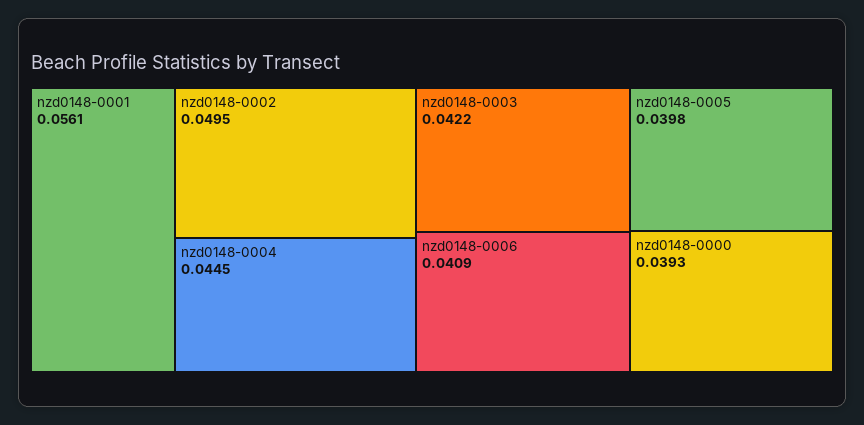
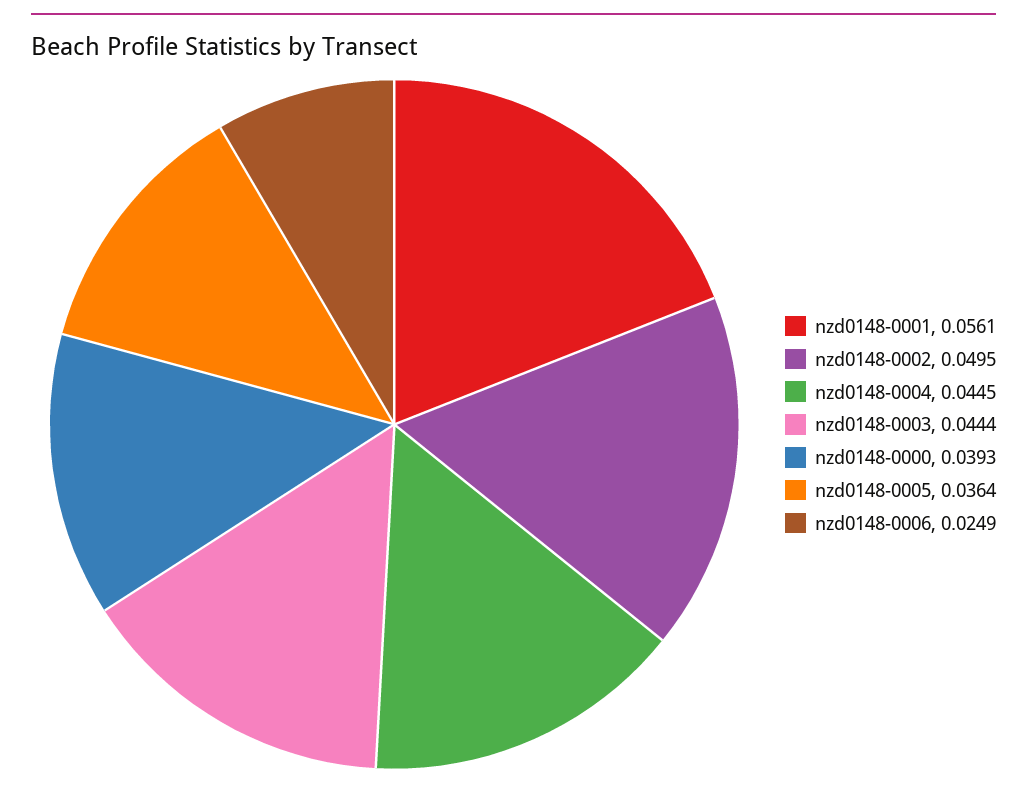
  {
    "nzd0148-0001": 0.0561,
    "nzd0148-0002": 0.0495,
    "nzd0148-0004": 0.0445,
-   "nzd0148-0003": 0.0422,
+   "nzd0148-0003": 0.0444,
-   "nzd0148-0006": 0.0409,
+   "nzd0148-0006": 0.0249,
-   "nzd0148-0005": 0.0398,
+   "nzd0148-0005": 0.0364,
    "nzd0148-0000": 0.0393
  }

